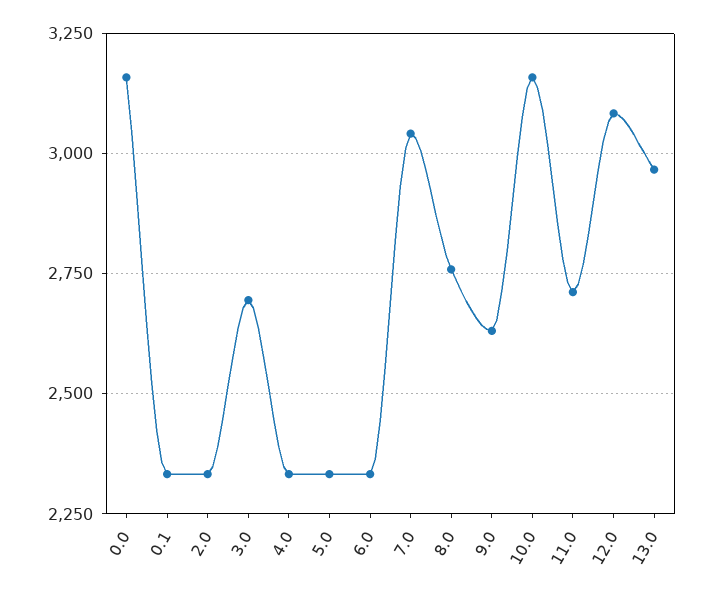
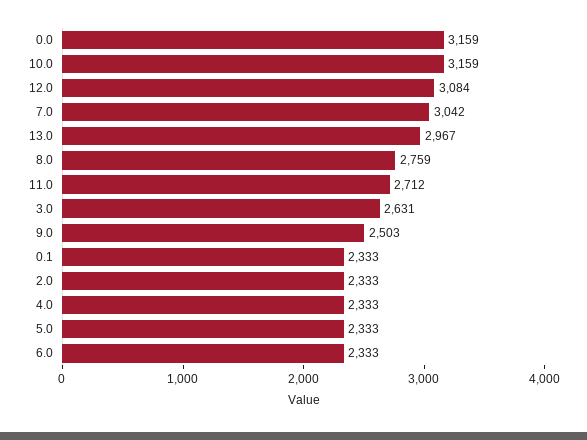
  {
    "0.0": 3159,
    "0.1": 2333,
    "2.0": 2333,
-   "3.0": 2700,
+   "3.0": 2631,
    "4.0": 2333,
    "5.0": 2333,
    "6.0": 2333,
    "7.0": 3042,
    "8.0": 2759,
-   "9.0": 2625,
+   "9.0": 2503,
    "10.0": 3159,
    "11.0": 2712,
    "12.0": 3084,
    "13.0": 2967
  }

